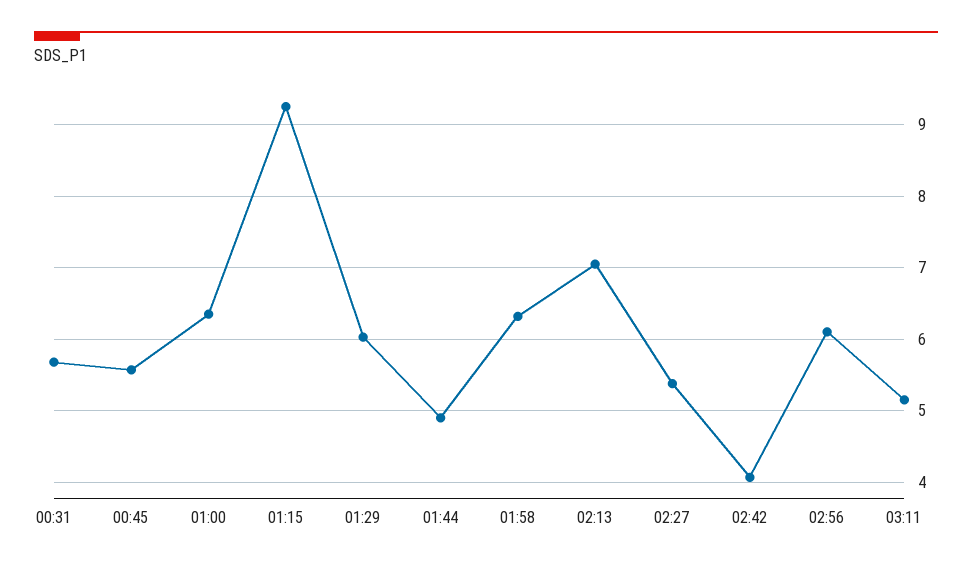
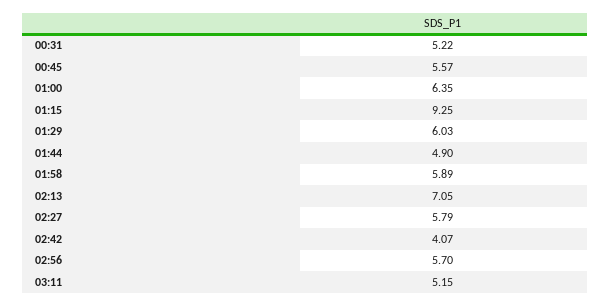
  {
-   "00:31": 5.7,
+   "00:31": 5.22,
    "00:45": 5.57,
    "01:00": 6.35,
    "01:15": 9.25,
    "01:29": 6.03,
    "01:44": 4.9,
-   "01:58": 6.3,
+   "01:58": 5.89,
    "02:13": 7.05,
-   "02:27": 5.4,
+   "02:27": 5.79,
    "02:42": 4.07,
-   "02:56": 6.1,
+   "02:56": 5.7,
    "03:11": 5.15
  }

